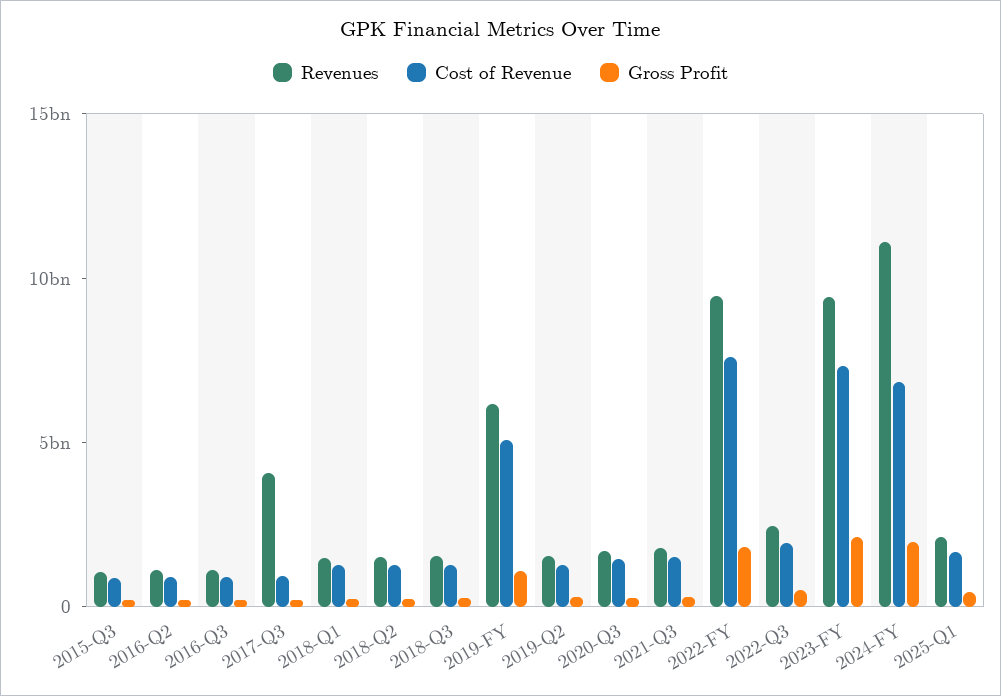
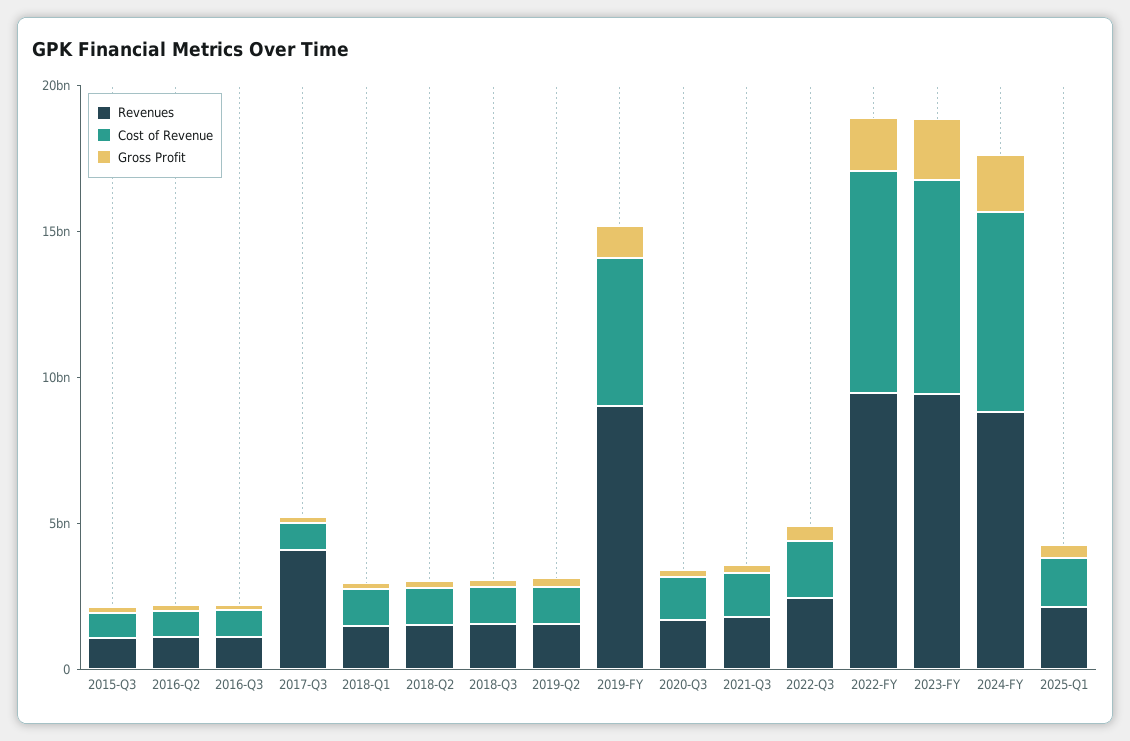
  {
    "Revenues": {
      "2015-Q3": 1000000000,
      "2016-Q2": 1000000000,
      "2016-Q3": 1000000000,
      "2017-Q3": 4000000000,
      "2018-Q1": 1000000000,
      "2018-Q2": 2000000000,
      "2018-Q3": 2000000000,
-     "2019-FY": 6000000000,
+     "2019-FY": 9000000000,
      "2019-Q2": 2000000000,
      "2020-Q3": 2000000000,
      "2021-Q3": 2000000000,
      "2022-FY": 9000000000,
      "2022-Q3": 2000000000,
      "2023-FY": 9000000000,
-     "2024-FY": 11000000000,
+     "2024-FY": 9000000000,
      "2025-Q1": 2000000000
    },
    "Cost of Revenue": {
      "2015-Q3": 1000000000,
      "2016-Q2": 1000000000,
      "2016-Q3": 1000000000,
      "2017-Q3": 1000000000,
      "2018-Q1": 1000000000,
      "2018-Q2": 1000000000,
      "2018-Q3": 1000000000,
      "2019-FY": 5000000000,
      "2019-Q2": 1000000000,
      "2020-Q3": 1000000000,
      "2021-Q3": 2000000000,
      "2022-FY": 8000000000,
      "2022-Q3": 2000000000,
      "2023-FY": 7000000000,
      "2024-FY": 7000000000,
      "2025-Q1": 2000000000
    },
    "Gross Profit": {
      "2015-Q3": 0,
      "2016-Q2": 0,
      "2016-Q3": 0,
      "2017-Q3": 0,
      "2018-Q1": 0,
      "2018-Q2": 0,
      "2018-Q3": 0,
      "2019-FY": 1000000000,
      "2019-Q2": 0,
      "2020-Q3": 0,
      "2021-Q3": 0,
      "2022-FY": 2000000000,
      "2022-Q3": 1000000000,
      "2023-FY": 2000000000,
      "2024-FY": 2000000000,
      "2025-Q1": 0
    }
  }

